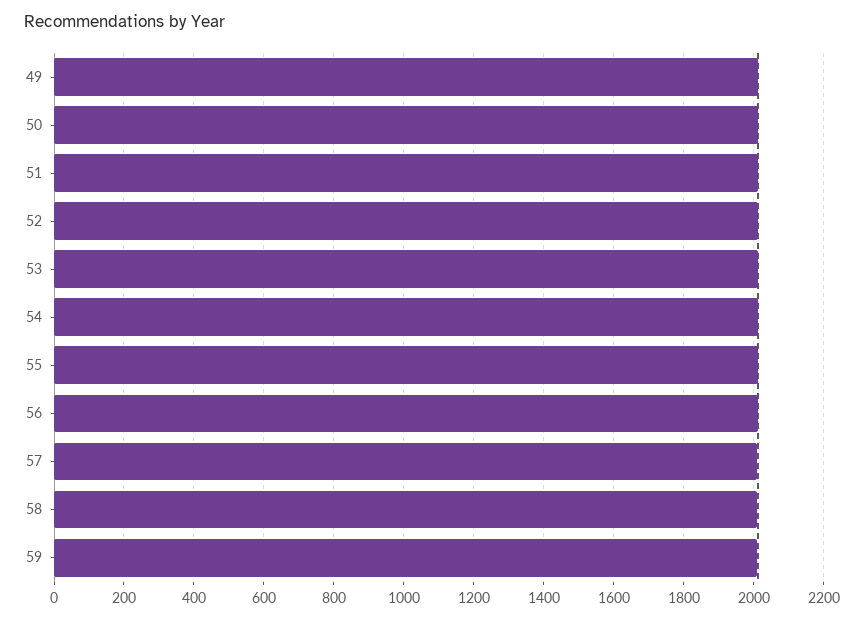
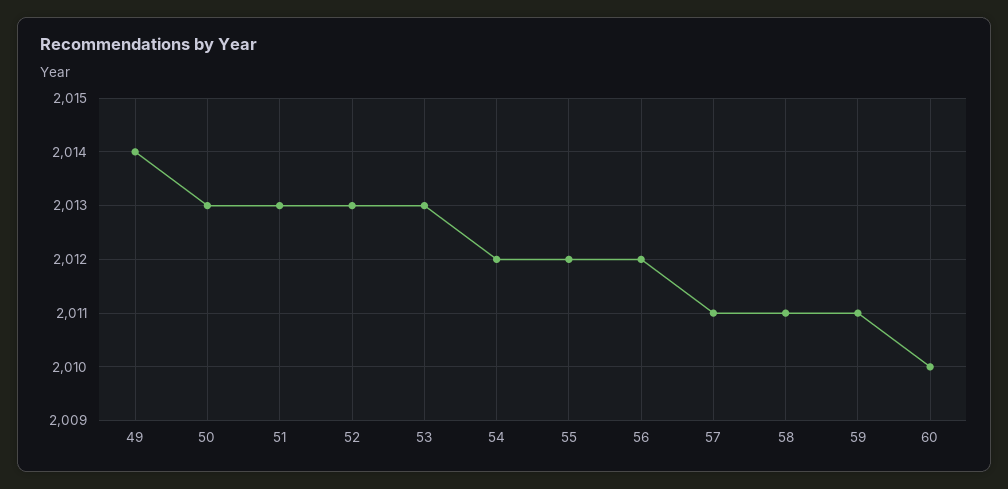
  {
    "49": 2014,
    "50": 2013,
    "51": 2013,
    "52": 2013,
    "53": 2013,
    "54": 2012,
    "55": 2012,
    "56": 2012,
    "57": 2011,
    "58": 2011,
-   "59": 2011
+   "59": 2011,
+   "60": 2010
  }

